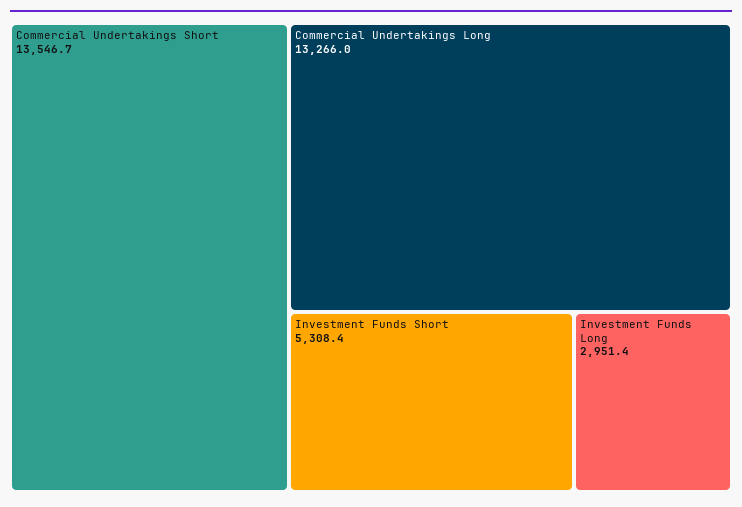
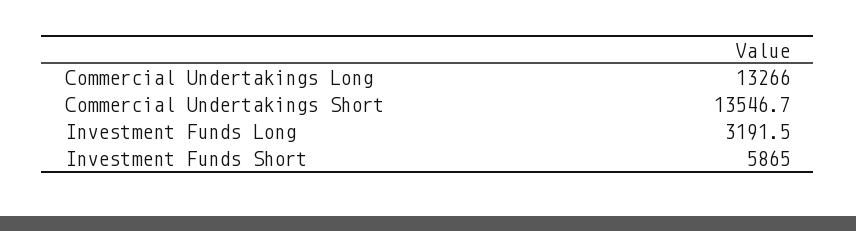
  {
    "Commercial Undertakings Short": 13546.7,
    "Commercial Undertakings Long": 13266,
-   "Investment Funds Short": 5308.4,
+   "Investment Funds Short": 5865,
-   "Investment Funds Long": 2951.4
+   "Investment Funds Long": 3191.5
  }

